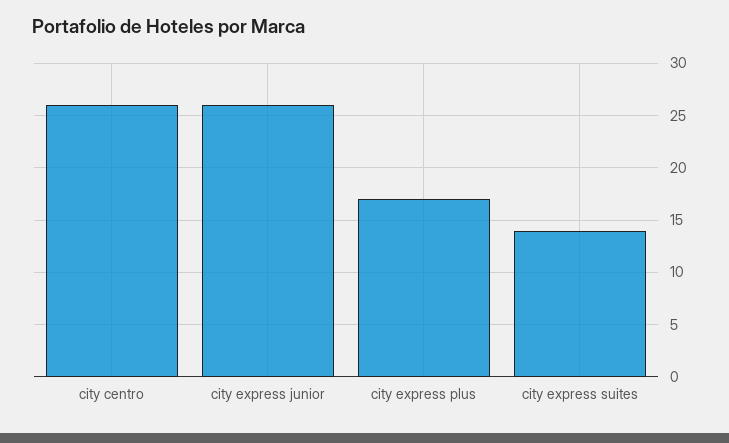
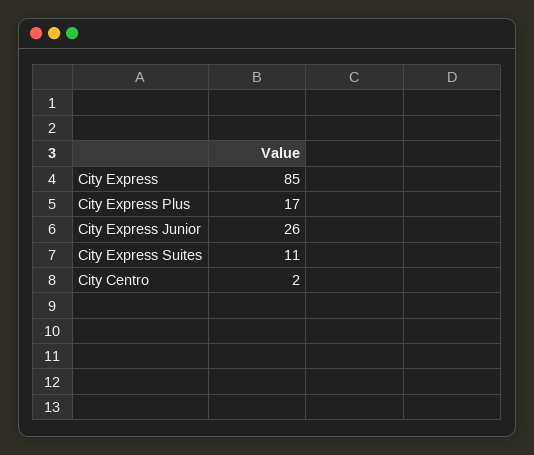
  {
-   "city centro": 26,
+   "city centro": 2,
    "city express junior": 26,
    "city express plus": 17,
-   "city express suites": 14
+   "city express suites": 11,
+   "City Express": 85
  }

